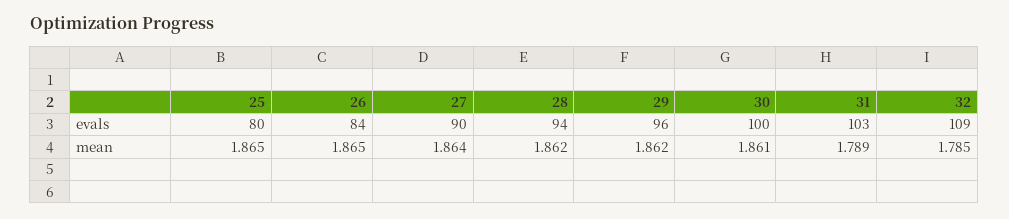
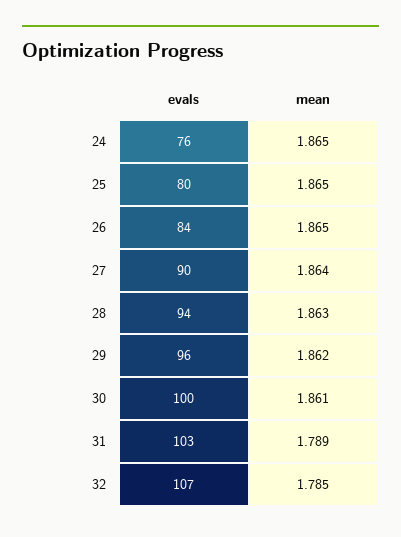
  {
    "25": {
      "evals": 80,
      "mean": 1.865
    },
    "26": {
      "evals": 84,
      "mean": 1.865
    },
    "27": {
      "evals": 90,
      "mean": 1.864
    },
    "28": {
      "evals": 94,
-     "mean": 1.862
+     "mean": 1.863
    },
    "29": {
      "evals": 96,
      "mean": 1.862
    },
    "30": {
      "evals": 100,
      "mean": 1.861
    },
    "31": {
      "evals": 103,
      "mean": 1.789
    },
    "32": {
-     "evals": 109,
+     "evals": 107,
      "mean": 1.785
-   }
+   },
+   "24": {
+     "evals": 76,
+     "mean": 1.865
+   }
  }

